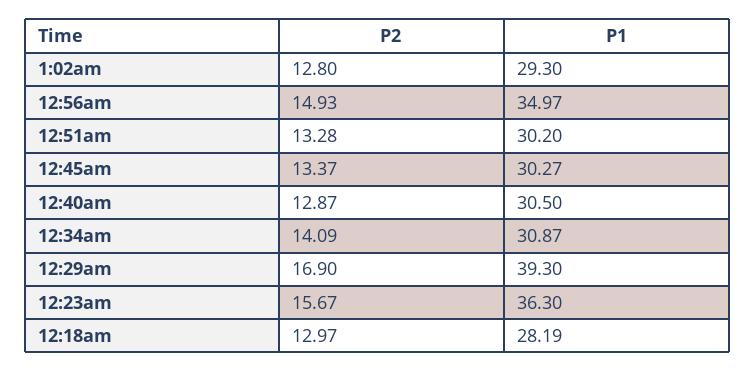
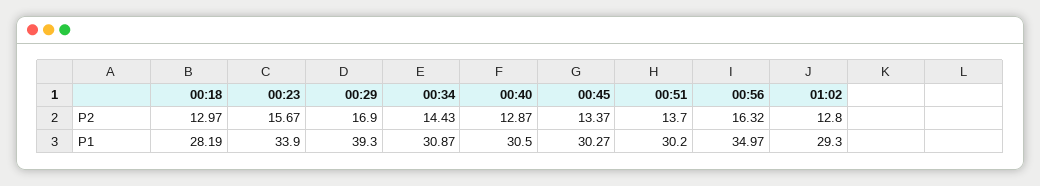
  {
    "P2": {
      "1:02am": 12.8,
-     "12:56am": 14.93,
+     "12:56am": 16.32,
-     "12:51am": 13.28,
+     "12:51am": 13.7,
      "12:45am": 13.37,
      "12:40am": 12.87,
-     "12:34am": 14.09,
+     "12:34am": 14.43,
      "12:29am": 16.9,
      "12:23am": 15.67,
      "12:18am": 12.97
    },
    "P1": {
      "1:02am": 29.3,
      "12:56am": 34.97,
      "12:51am": 30.2,
      "12:45am": 30.27,
      "12:40am": 30.5,
      "12:34am": 30.87,
      "12:29am": 39.3,
-     "12:23am": 36.3,
+     "12:23am": 33.9,
      "12:18am": 28.19
    }
  }

